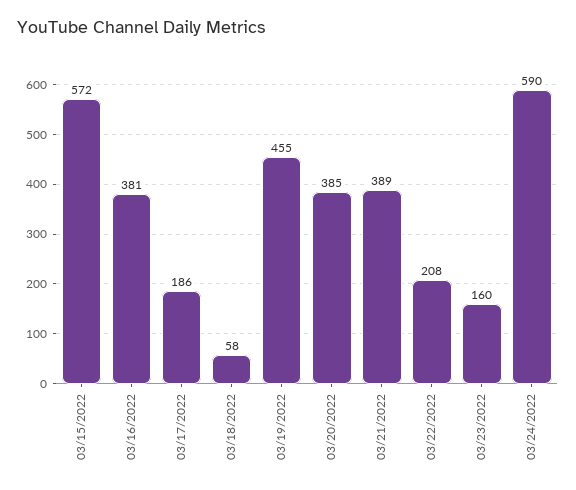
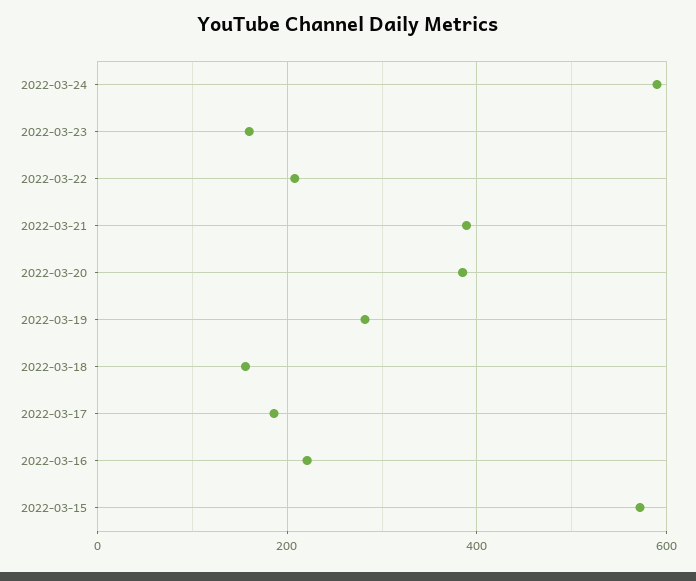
  {
    "03/15/2022": 572,
-   "03/16/2022": 381,
+   "03/16/2022": 220,
    "03/17/2022": 186,
-   "03/18/2022": 58,
+   "03/18/2022": 160,
-   "03/19/2022": 455,
+   "03/19/2022": 280,
    "03/20/2022": 385,
    "03/21/2022": 389,
    "03/22/2022": 208,
    "03/23/2022": 160,
    "03/24/2022": 590
  }

